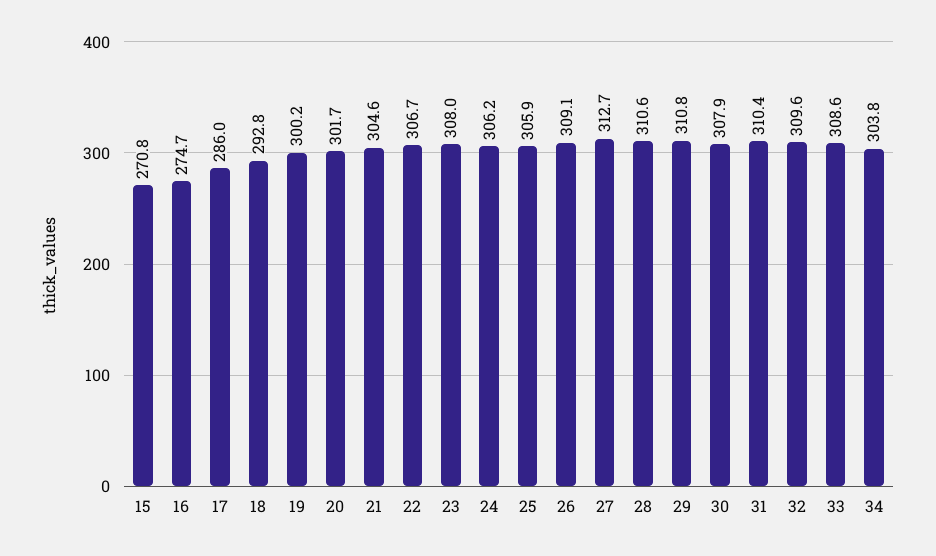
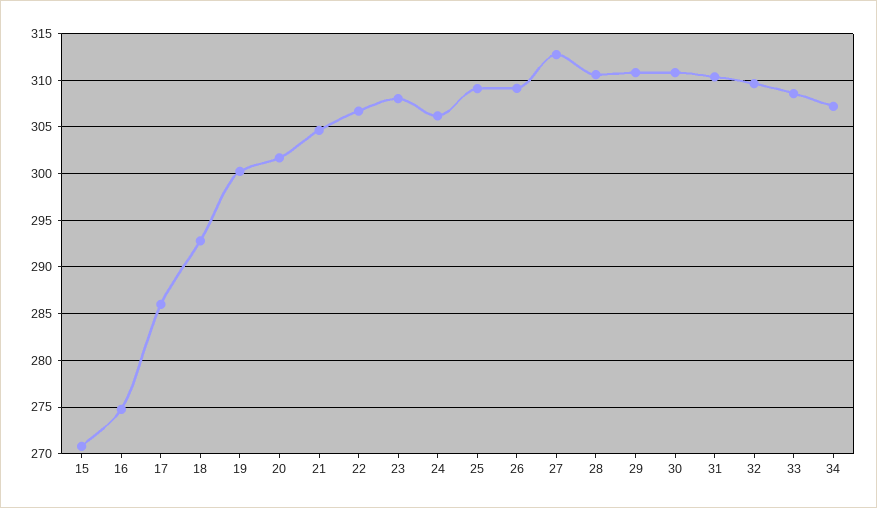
  {
    "15": 270.8,
    "16": 274.7,
    "17": 286,
    "18": 292.8,
    "19": 300.2,
    "20": 301.7,
    "21": 304.6,
    "22": 306.7,
    "23": 308,
    "24": 306.2,
-   "25": 305.9,
+   "25": 309,
    "26": 309.1,
    "27": 312.7,
    "28": 310.6,
    "29": 310.8,
-   "30": 307.9,
+   "30": 311,
    "31": 310.4,
    "32": 309.6,
    "33": 308.6,
-   "34": 303.8
+   "34": 307
  }

